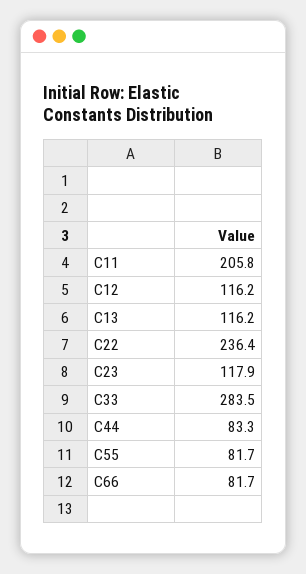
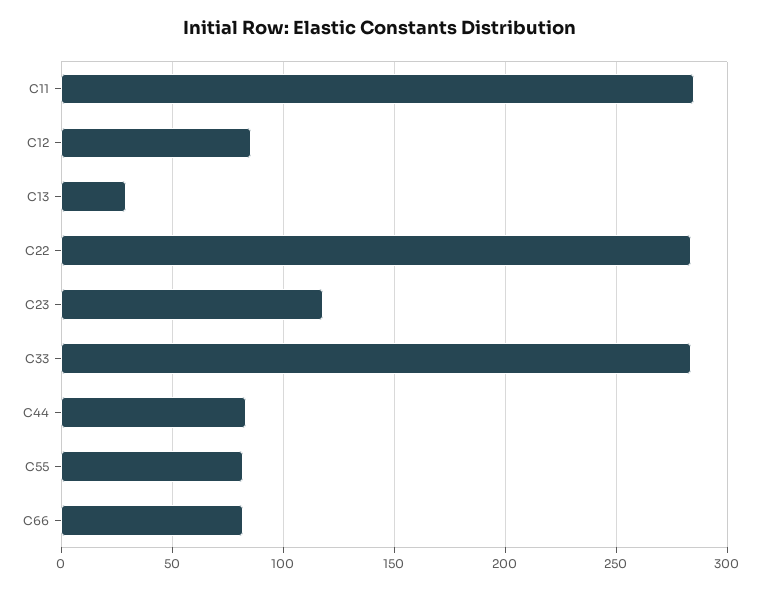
  {
-   "C11": 205.8,
+   "C11": 285,
-   "C12": 116.2,
+   "C12": 85,
-   "C13": 116.2,
+   "C13": 30,
-   "C22": 236.4,
+   "C22": 285,
    "C23": 117.9,
    "C33": 283.5,
    "C44": 83.3,
    "C55": 81.7,
    "C66": 81.7
  }

